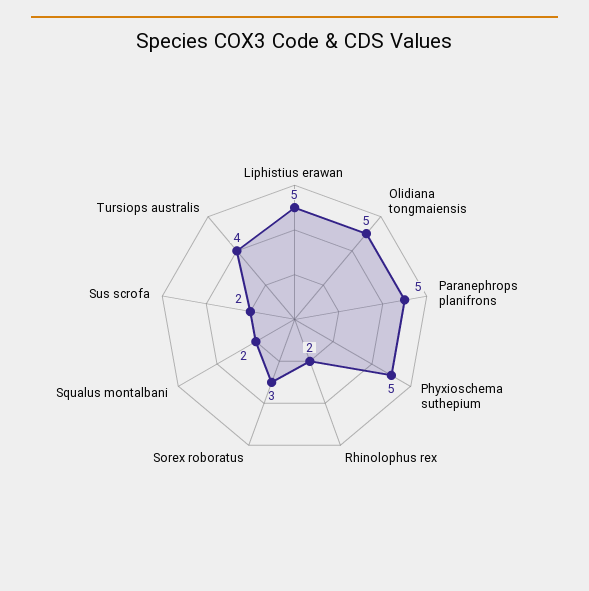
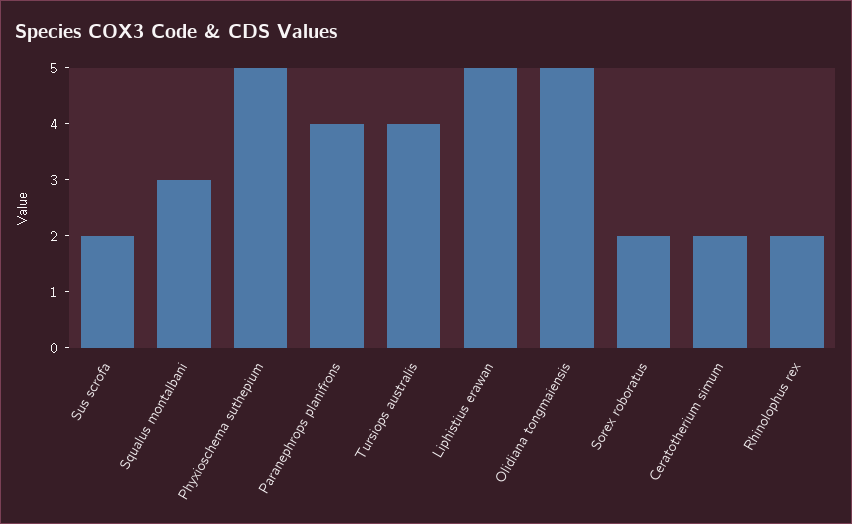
  {
    "Liphistius erawan": 5,
    "Olidiana tongmaiensis": 5,
-   "Paranephrops planifrons": 5,
+   "Paranephrops planifrons": 4,
    "Phyxioschema suthepium": 5,
    "Rhinolophus rex": 2,
-   "Sorex roboratus": 3,
+   "Sorex roboratus": 2,
-   "Squalus montalbani": 2,
+   "Squalus montalbani": 3,
    "Sus scrofa": 2,
-   "Tursiops australis": 4
+   "Tursiops australis": 4,
+   "Ceratotherium simum": 2
  }

